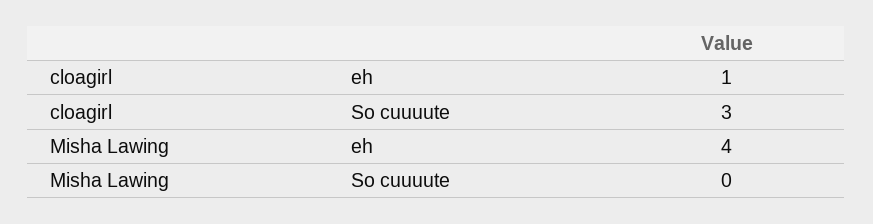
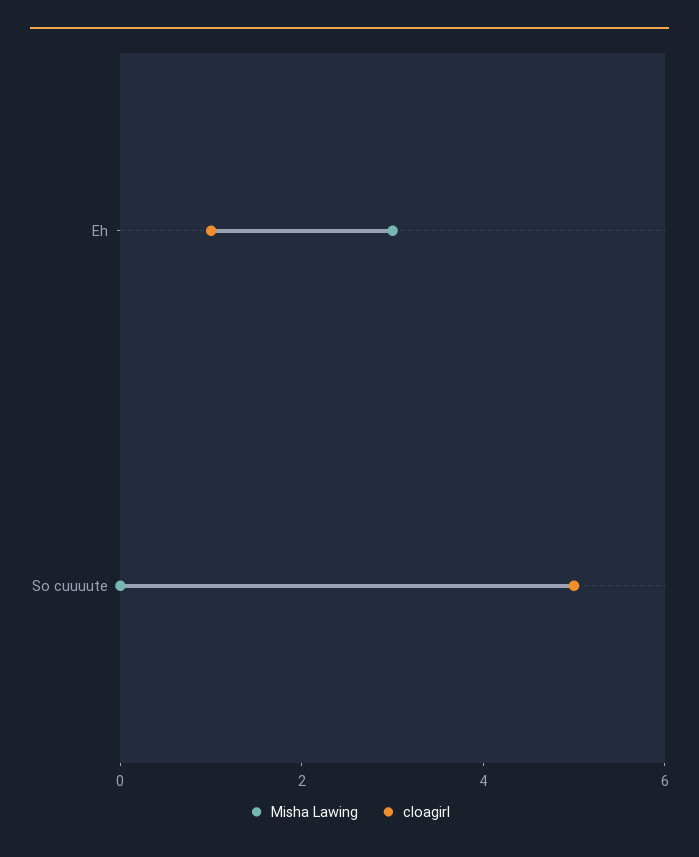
  {
    "cloagirl": {
      "eh": 1,
-     "So cuuuute": 3
+     "So cuuuute": 5
    },
    "Misha Lawing": {
-     "eh": 4,
+     "eh": 3,
      "So cuuuute": 0
    }
  }

